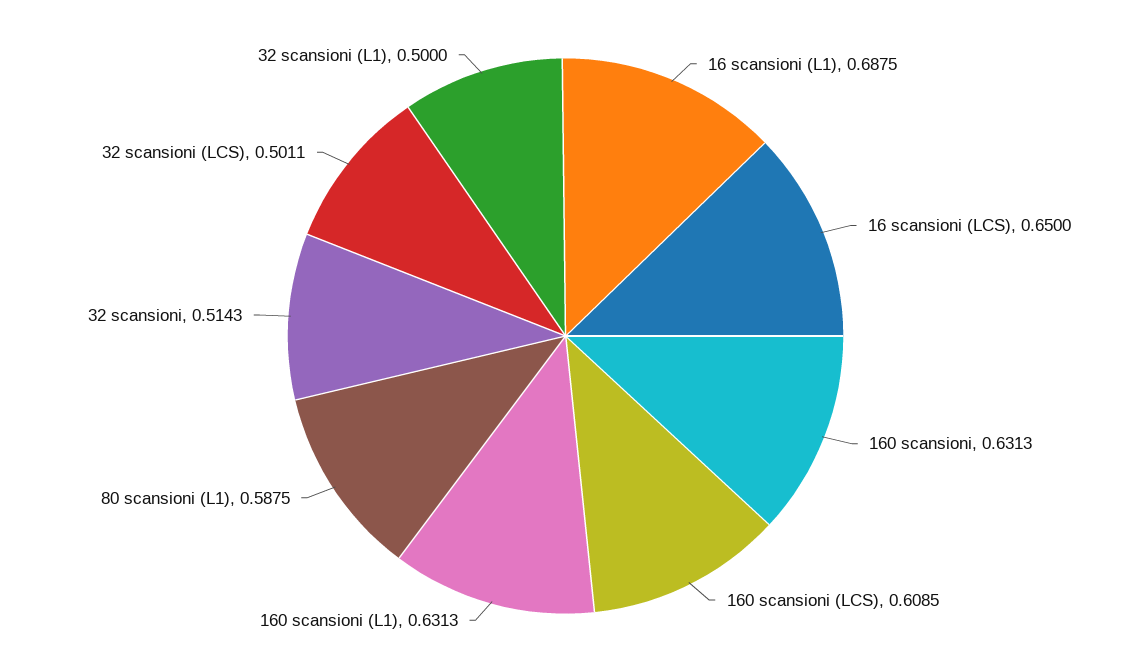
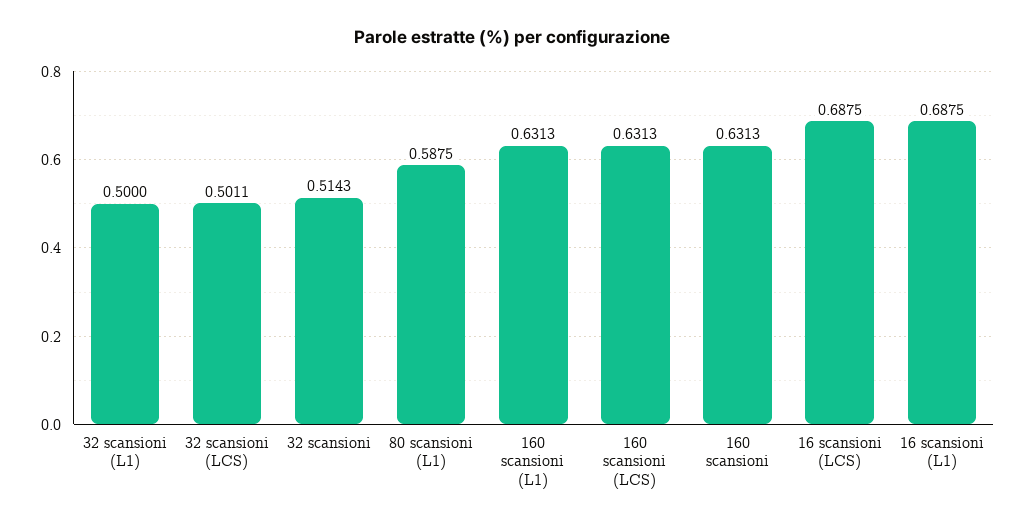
  {
    "16 scansioni (L1)": 0.6875,
-   "16 scansioni (LCS)": 0.65,
+   "16 scansioni (LCS)": 0.6875,
    "160 scansioni": 0.6313,
-   "160 scansioni (LCS)": 0.6085,
+   "160 scansioni (LCS)": 0.6313,
    "160 scansioni (L1)": 0.6313,
    "80 scansioni (L1)": 0.5875,
    "32 scansioni": 0.5143,
    "32 scansioni (LCS)": 0.5011,
    "32 scansioni (L1)": 0.5
  }

